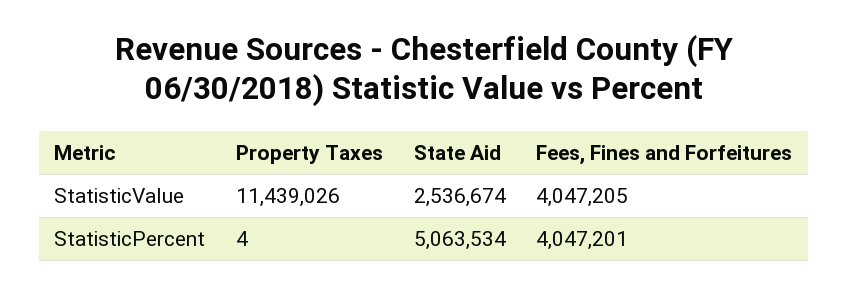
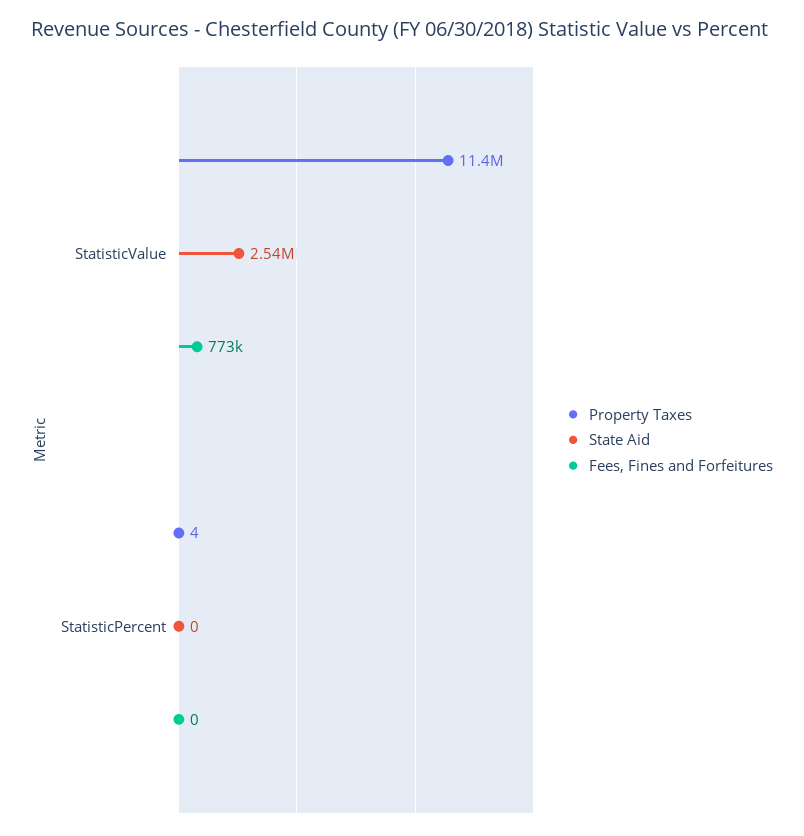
  {
    "Property Taxes": {
      "StatisticValue": 11439026,
      "StatisticPercent": 4
    },
    "State Aid": {
      "StatisticValue": 2536674,
-     "StatisticPercent": 5063534
+     "StatisticPercent": 0
    },
    "Fees, Fines and Forfeitures": {
-     "StatisticValue": 4047205,
+     "StatisticValue": 773000,
-     "StatisticPercent": 4047201
+     "StatisticPercent": 0
    }
  }

